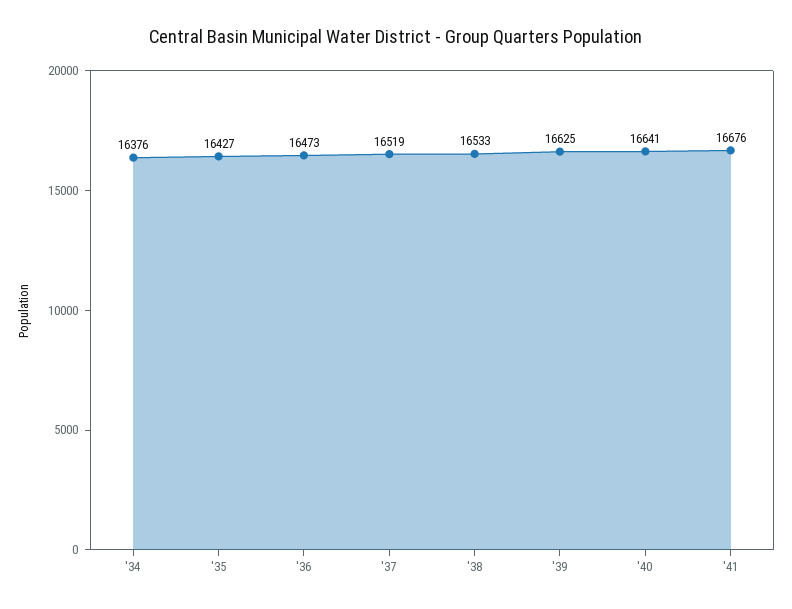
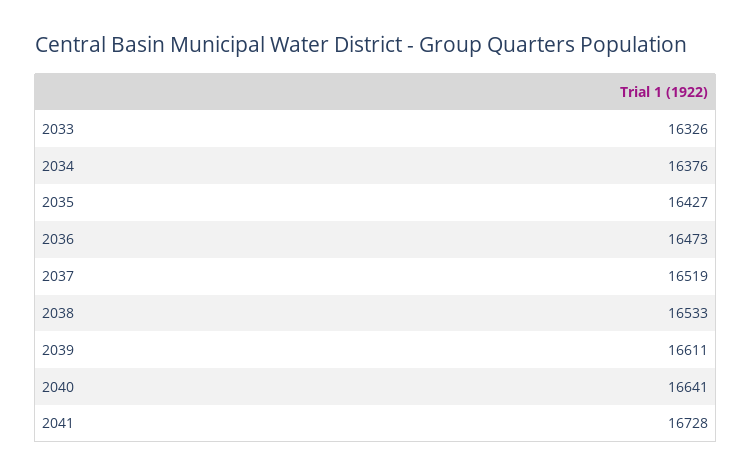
  {
    "'34": 16376,
    "'35": 16427,
    "'36": 16473,
    "'37": 16519,
    "'38": 16533,
-   "'39": 16625,
+   "'39": 16611,
    "'40": 16641,
-   "'41": 16676
+   "'41": 16728,
+   "2033": 16326
  }

